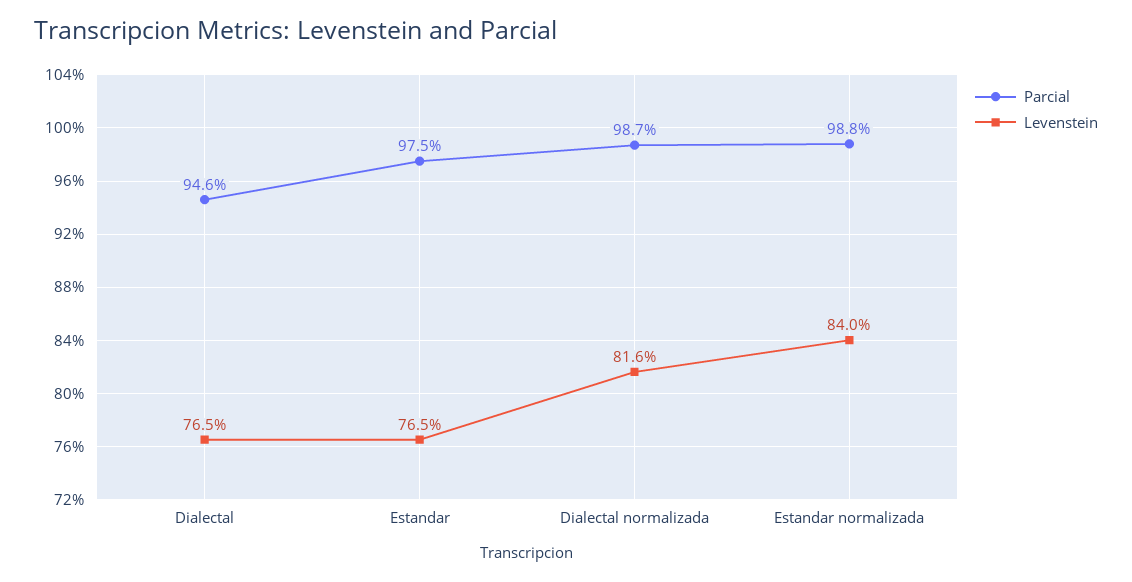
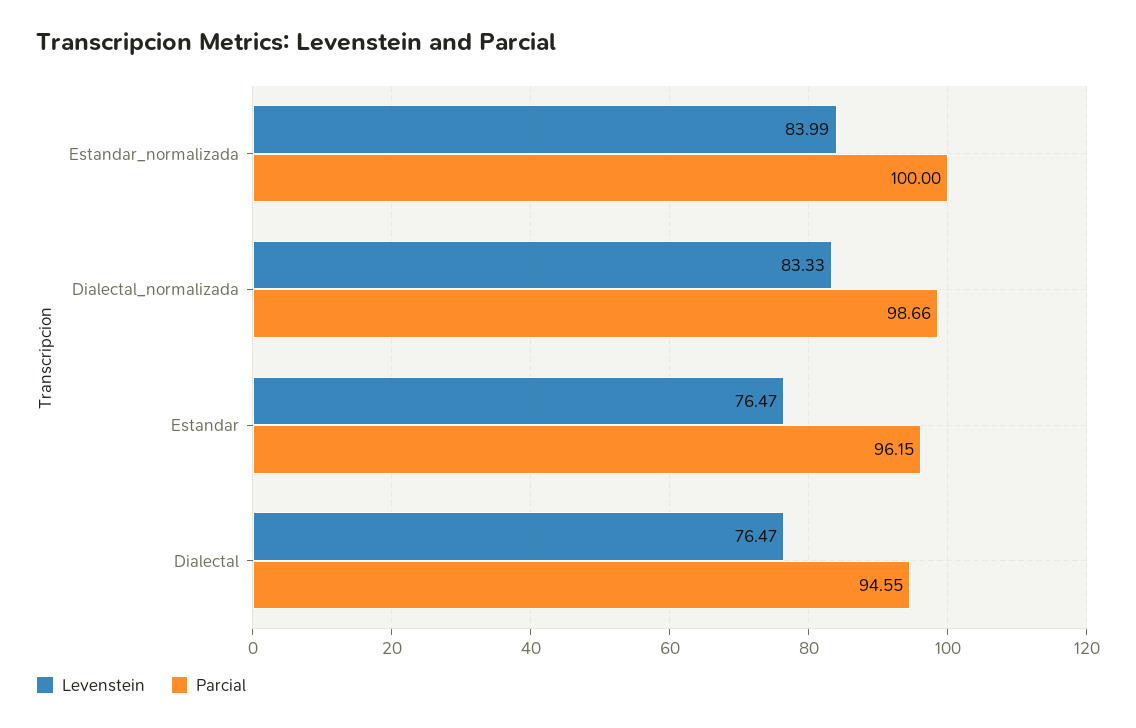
  {
    "Parcial": {
      "Dialectal": 94.55,
-     "Estandar": 97.5,
+     "Estandar": 96.15,
      "Dialectal normalizada": 98.66,
-     "Estandar normalizada": 98.8
+     "Estandar normalizada": 100
    },
    "Levenstein": {
      "Dialectal": 76.47,
      "Estandar": 76.47,
-     "Dialectal normalizada": 81.6,
+     "Dialectal normalizada": 83.33,
      "Estandar normalizada": 83.99
    }
  }

